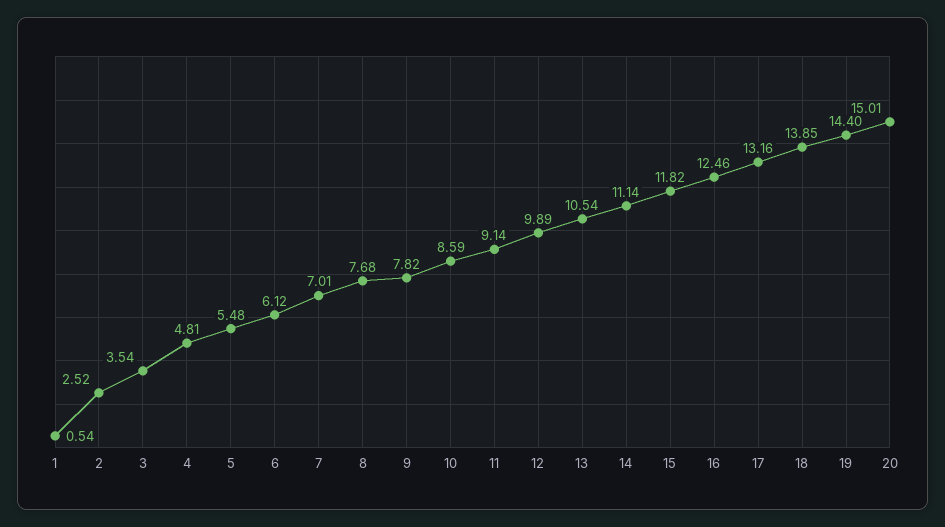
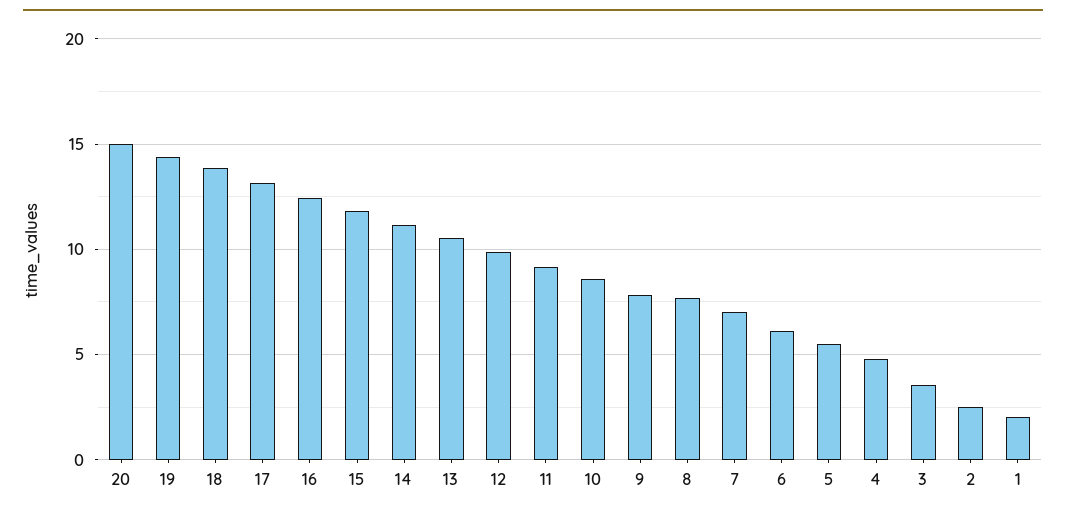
  {
-   "1": 0.54,
+   "1": 2,
    "2": 2.52,
    "3": 3.54,
    "4": 4.81,
    "5": 5.48,
    "6": 6.12,
    "7": 7.01,
    "8": 7.68,
    "9": 7.82,
    "10": 8.59,
    "11": 9.14,
    "12": 9.89,
    "13": 10.54,
    "14": 11.14,
    "15": 11.82,
    "16": 12.46,
    "17": 13.16,
    "18": 13.85,
    "19": 14.4,
    "20": 15.01
  }

